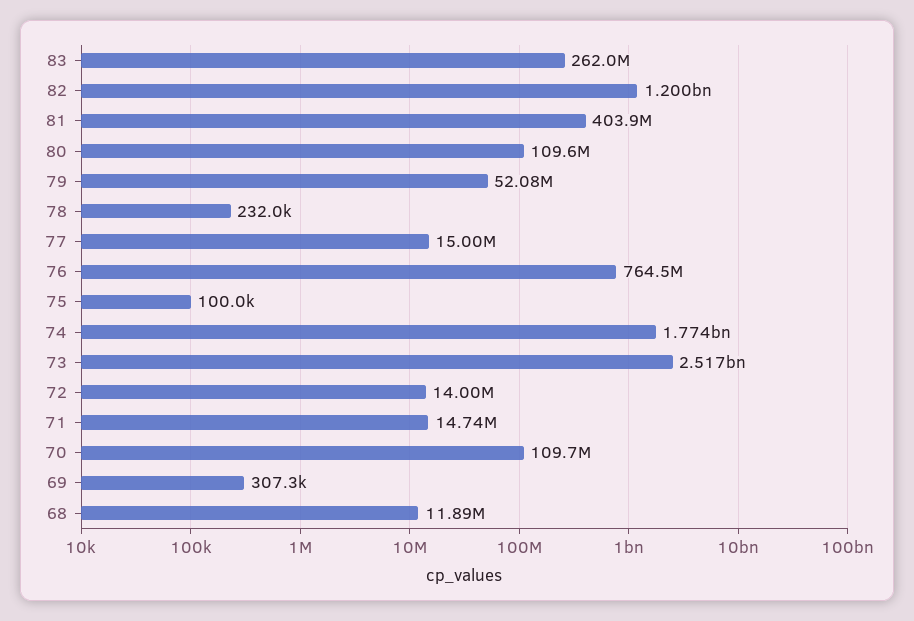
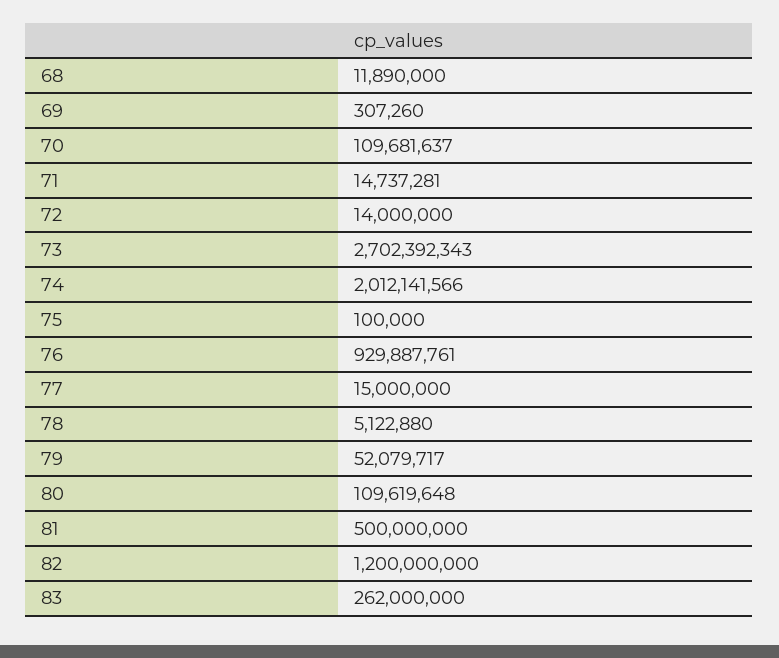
  {
    "83": 262000000,
    "82": 1200000000,
-   "81": 403900000,
+   "81": 500000000,
    "80": 109619648,
    "79": 52079717,
-   "78": 232000,
+   "78": 5122880,
    "77": 15000000,
-   "76": 764500000,
+   "76": 929887761,
    "75": 100000,
-   "74": 1774000000,
+   "74": 2012141566,
-   "73": 2517000000,
+   "73": 2702392343,
    "72": 14000000,
    "71": 14737281,
    "70": 109681637,
    "69": 307260,
    "68": 11890000
  }

